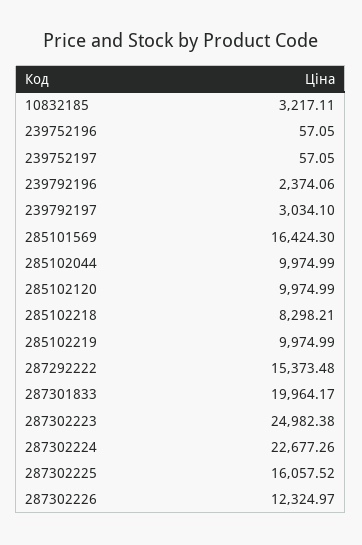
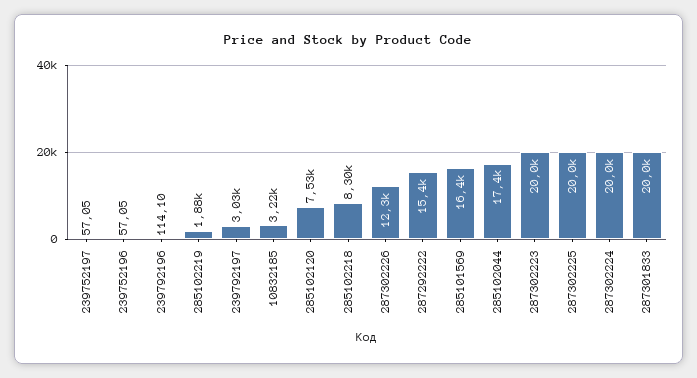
  {
    "10832185": 3217.11,
    "239752196": 57.05,
    "239752197": 57.05,
-   "239792196": 2374.06,
+   "239792196": 114.1,
    "239792197": 3034.1,
    "285101569": 16424.3,
-   "285102044": 9974.99,
+   "285102044": 17400,
-   "285102120": 9974.99,
+   "285102120": 7530,
    "285102218": 8298.21,
-   "285102219": 9974.99,
+   "285102219": 1880,
    "287292222": 15373.48,
    "287301833": 19964.17,
-   "287302223": 24982.38,
+   "287302223": 20000,
-   "287302224": 22677.26,
+   "287302224": 20000,
-   "287302225": 16057.52,
+   "287302225": 20000,
    "287302226": 12324.97
  }

